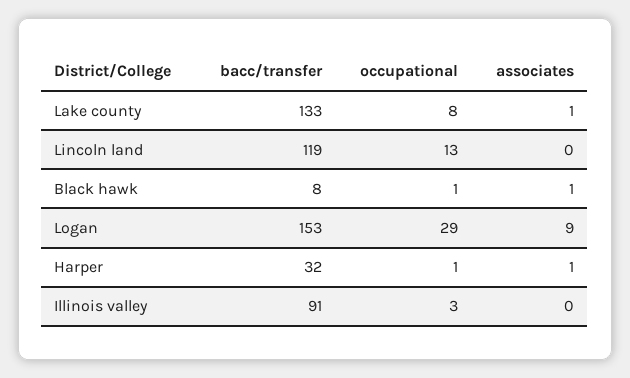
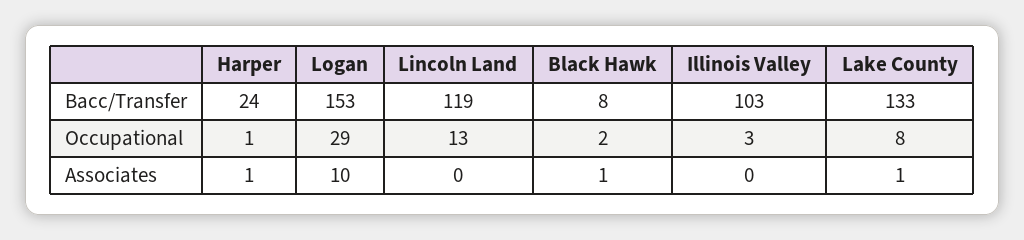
  {
    "bacc/transfer": {
      "Lake county": 133,
      "Lincoln land": 119,
      "Black hawk": 8,
      "Logan": 153,
-     "Harper": 32,
+     "Harper": 24,
-     "Illinois valley": 91
+     "Illinois valley": 103
    },
    "occupational": {
      "Lake county": 8,
      "Lincoln land": 13,
-     "Black hawk": 1,
+     "Black hawk": 2,
      "Logan": 29,
      "Harper": 1,
      "Illinois valley": 3
    },
    "associates": {
      "Lake county": 1,
      "Lincoln land": 0,
      "Black hawk": 1,
-     "Logan": 9,
+     "Logan": 10,
      "Harper": 1,
      "Illinois valley": 0
    }
  }

